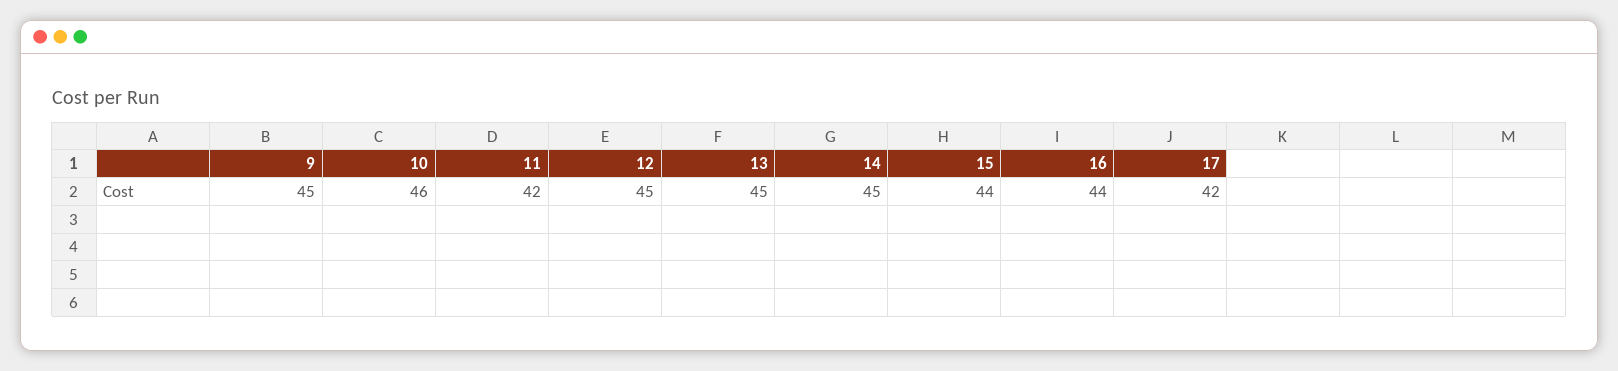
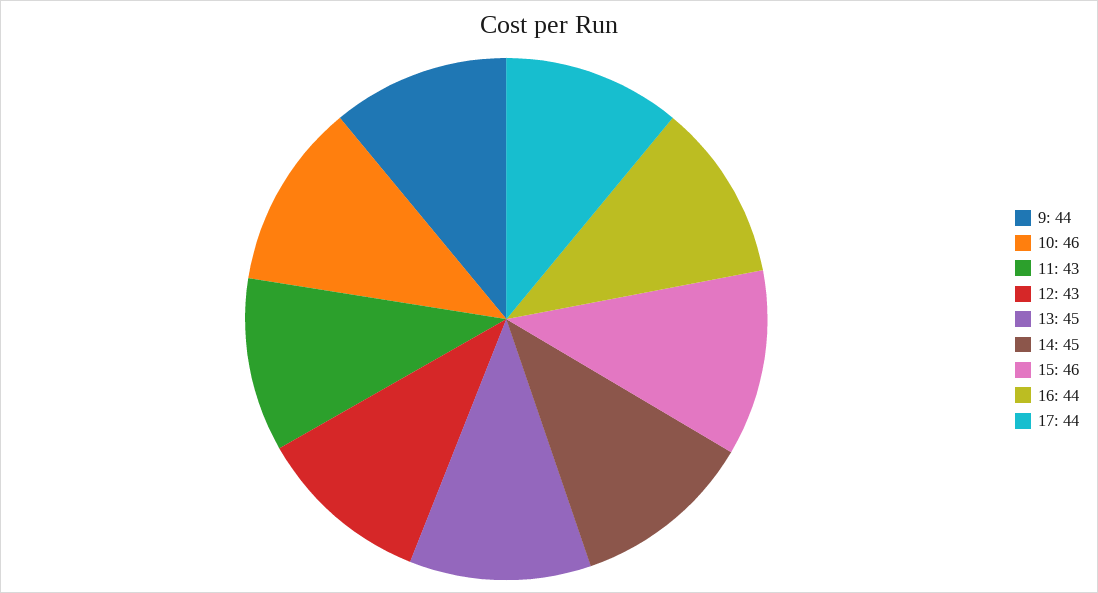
  {
-   "9": 45,
+   "9": 44,
    "10": 46,
-   "11": 42,
+   "11": 43,
-   "12": 45,
+   "12": 43,
    "13": 45,
    "14": 45,
-   "15": 44,
+   "15": 46,
    "16": 44,
-   "17": 42
+   "17": 44
  }

